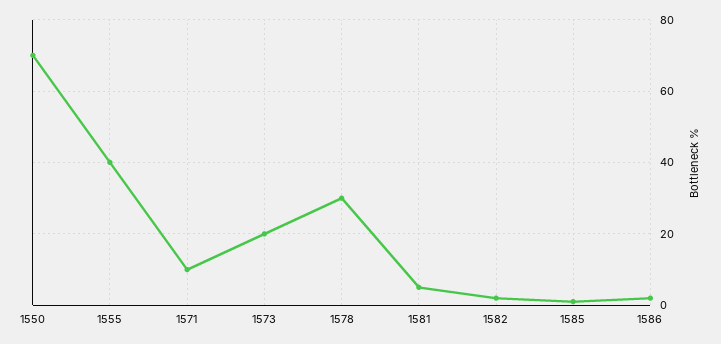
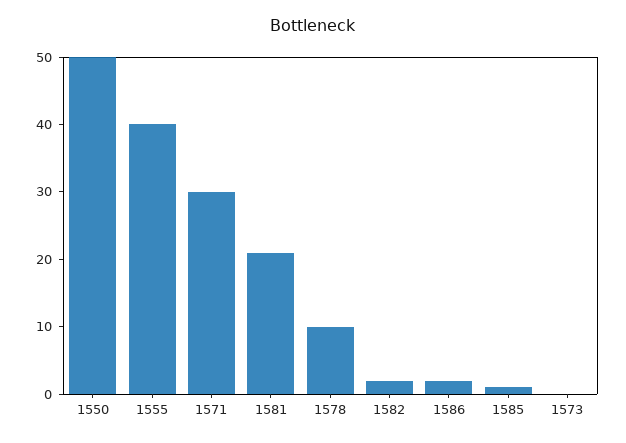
  {
-   "1550": 70,
+   "1550": 50,
    "1555": 40,
-   "1571": 10,
+   "1571": 30,
-   "1573": 20,
+   "1573": 0,
-   "1578": 30,
+   "1578": 10,
-   "1581": 5,
+   "1581": 20,
    "1582": 0,
    "1585": 0,
    "1586": 0
  }

